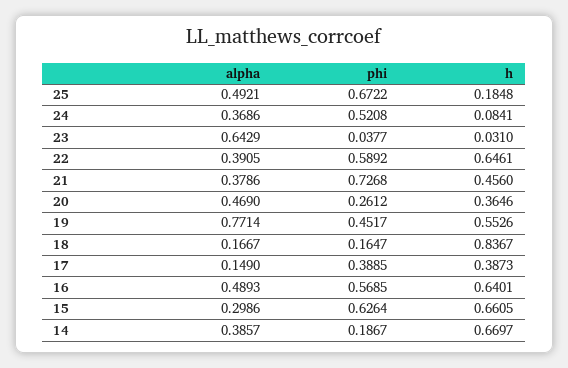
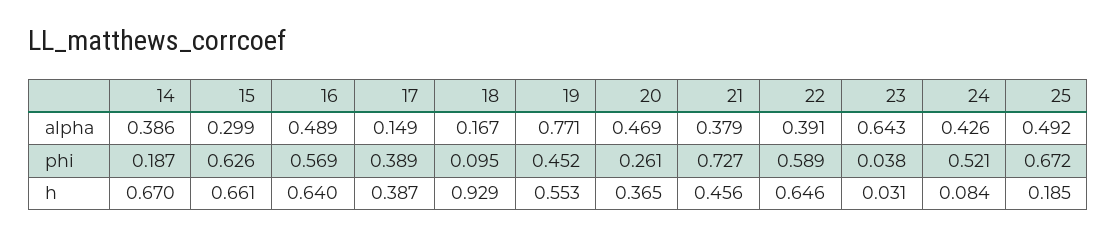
  {
    "alpha": {
      "25": 0.4921,
-     "24": 0.3686,
+     "24": 0.426,
      "23": 0.6429,
      "22": 0.3905,
      "21": 0.3786,
      "20": 0.469,
      "19": 0.7714,
      "18": 0.1667,
      "17": 0.149,
      "16": 0.4893,
      "15": 0.2986,
      "14": 0.3857
    },
    "phi": {
      "25": 0.6722,
      "24": 0.5208,
      "23": 0.0377,
      "22": 0.5892,
      "21": 0.7268,
      "20": 0.2612,
      "19": 0.4517,
-     "18": 0.1647,
+     "18": 0.095,
      "17": 0.3885,
      "16": 0.5685,
      "15": 0.6264,
      "14": 0.1867
    },
    "h": {
      "25": 0.1848,
      "24": 0.0841,
      "23": 0.031,
      "22": 0.6461,
      "21": 0.456,
      "20": 0.3646,
      "19": 0.5526,
-     "18": 0.8367,
+     "18": 0.929,
      "17": 0.3873,
      "16": 0.6401,
      "15": 0.6605,
      "14": 0.6697
    }
  }

